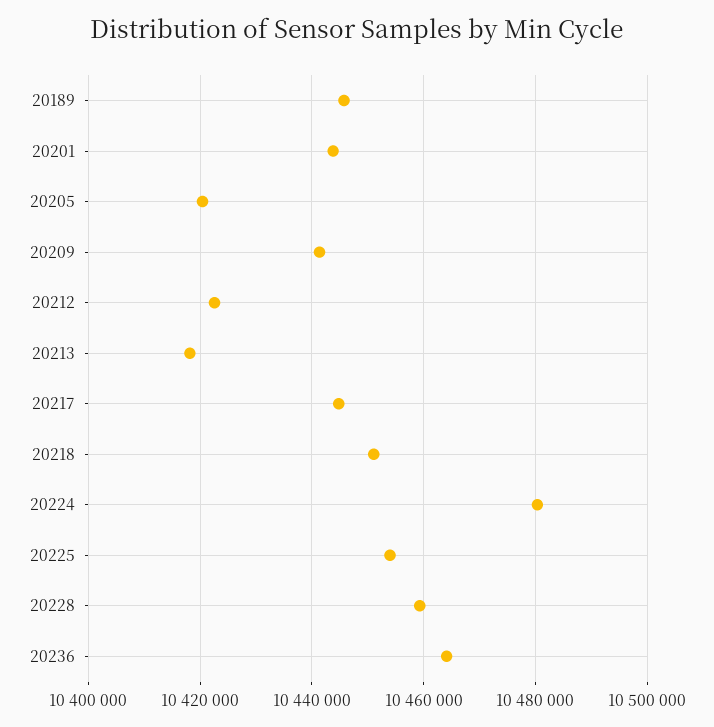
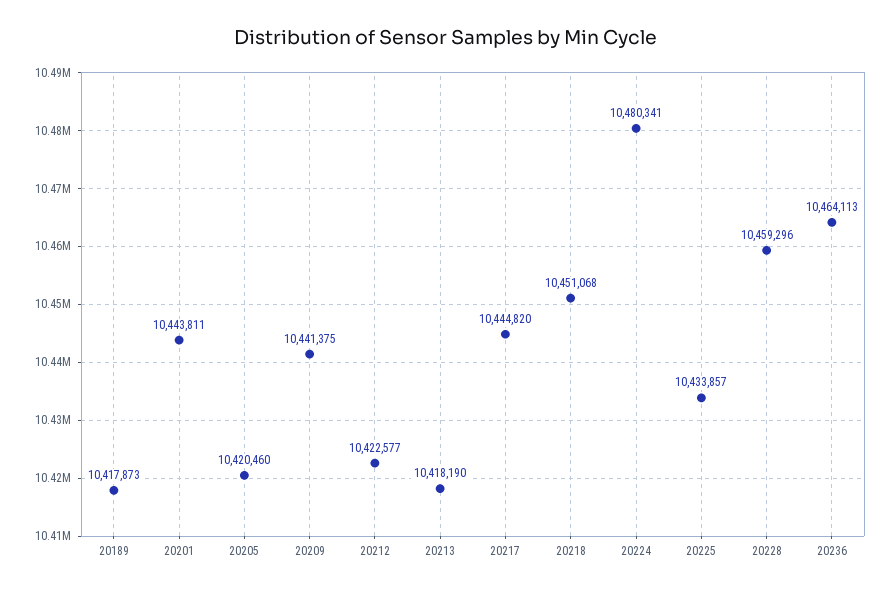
  {
-   "20189": 10446000,
+   "20189": 10417873,
    "20201": 10443811,
    "20205": 10420460,
    "20209": 10441375,
    "20212": 10422577,
    "20213": 10418190,
    "20217": 10444820,
    "20218": 10451068,
    "20224": 10480341,
-   "20225": 10454000,
+   "20225": 10433857,
    "20228": 10459296,
    "20236": 10464113
  }

